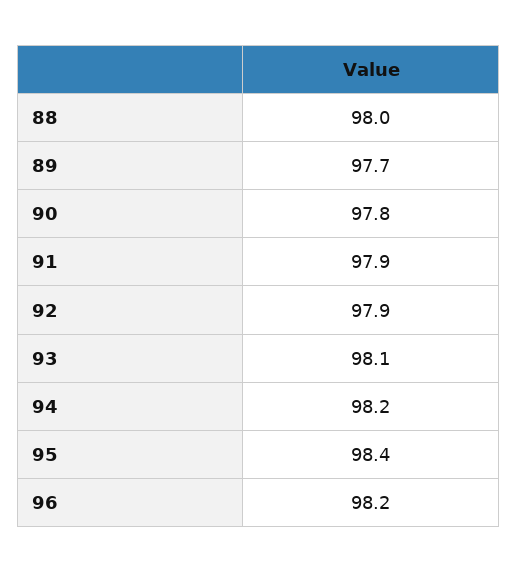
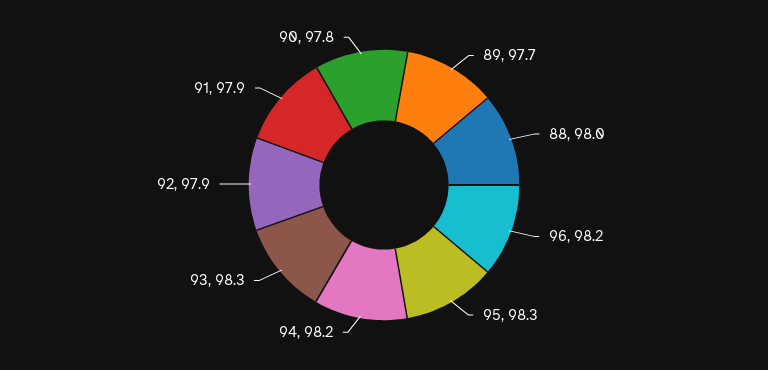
  {
    "88": 98,
    "89": 97.7,
    "90": 97.8,
    "91": 97.9,
    "92": 97.9,
-   "93": 98.1,
+   "93": 98.3,
    "94": 98.2,
-   "95": 98.4,
+   "95": 98.3,
    "96": 98.2
  }

